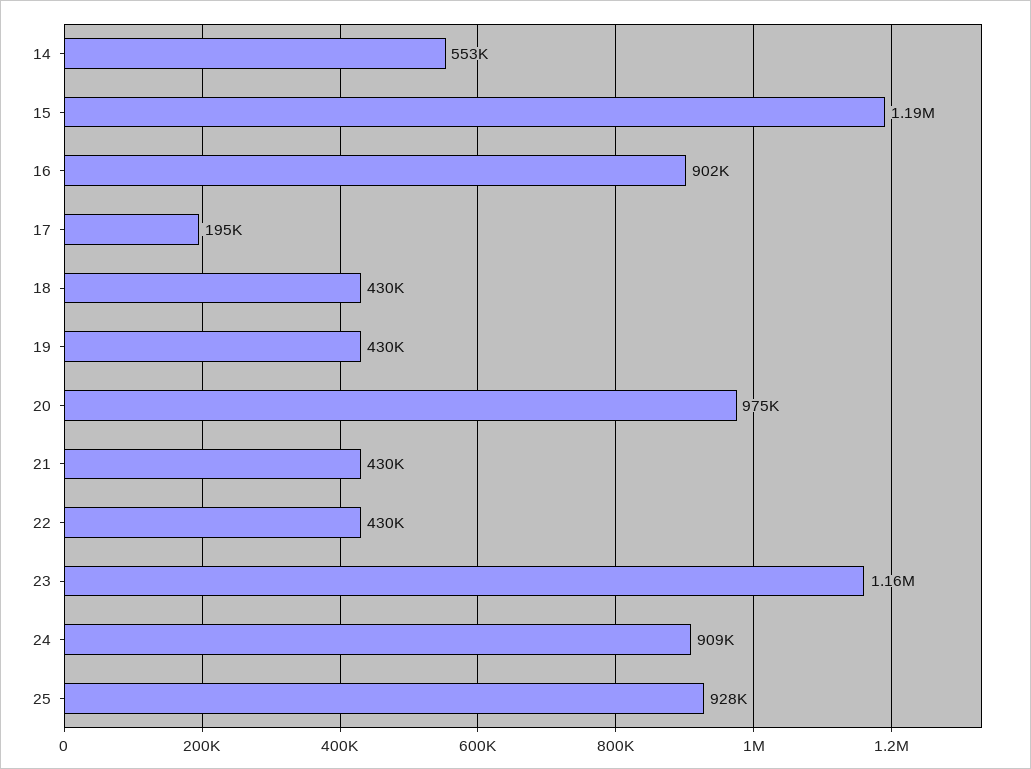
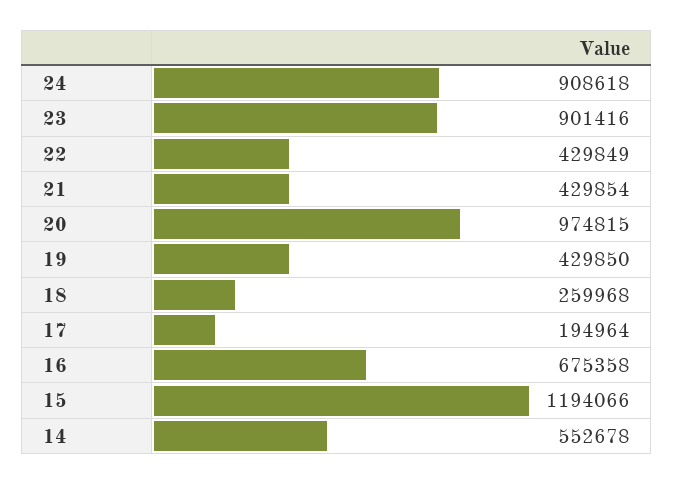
  {
    "14": 552678,
    "15": 1194066,
-   "16": 902000,
+   "16": 675358,
    "17": 194964,
-   "18": 430000,
+   "18": 259968,
    "19": 429850,
    "20": 974815,
    "21": 429854,
    "22": 429849,
-   "23": 1160000,
+   "23": 901416,
-   "24": 908618,
+   "24": 908618
-   "25": 928000
  }

